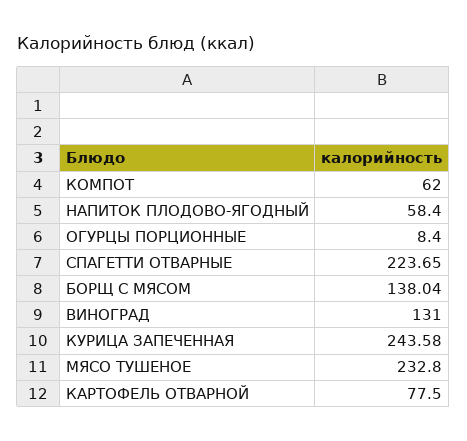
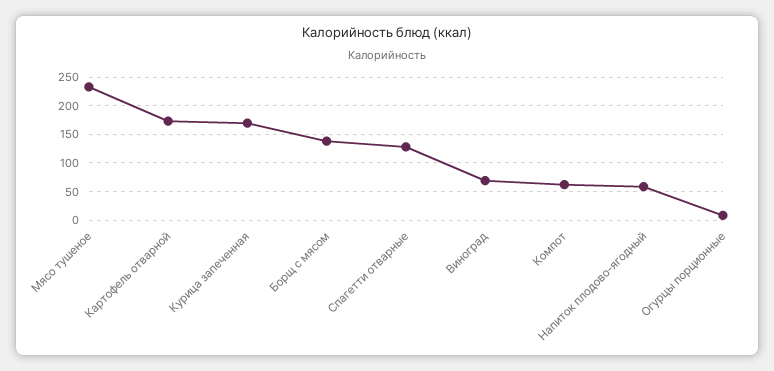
  {
    "КОМПОТ": 62,
    "НАПИТОК ПЛОДОВО-ЯГОДНЫЙ": 58.4,
    "ОГУРЦЫ ПОРЦИОННЫЕ": 8.4,
-   "СПАГЕТТИ ОТВАРНЫЕ": 223.65,
+   "СПАГЕТТИ ОТВАРНЫЕ": 125,
    "БОРЩ С МЯСОМ": 138.04,
-   "ВИНОГРАД": 131,
+   "ВИНОГРАД": 75,
-   "КУРИЦА ЗАПЕЧЕННАЯ": 243.58,
+   "КУРИЦА ЗАПЕЧЕННАЯ": 175,
    "МЯСО ТУШЕНОЕ": 232.8,
-   "КАРТОФЕЛЬ ОТВАРНОЙ": 77.5
+   "КАРТОФЕЛЬ ОТВАРНОЙ": 175
  }

